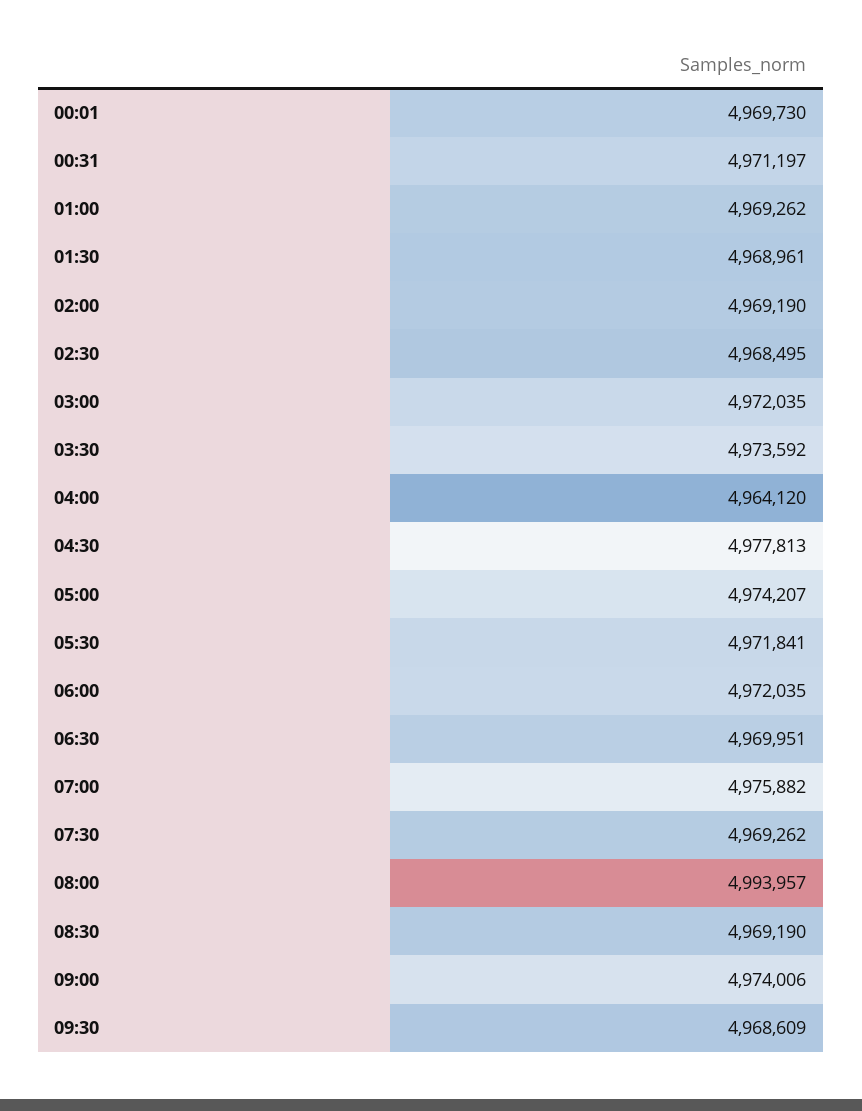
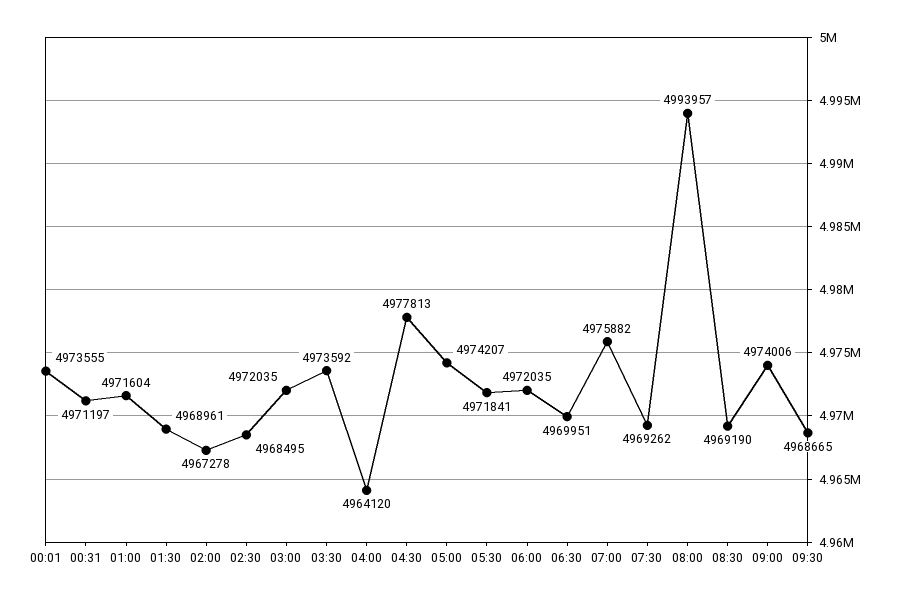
  {
-   "00:01": 4969730,
+   "00:01": 4973555,
    "00:31": 4971197,
-   "01:00": 4969262,
+   "01:00": 4971604,
    "01:30": 4968961,
-   "02:00": 4969190,
+   "02:00": 4967278,
    "02:30": 4968495,
    "03:00": 4972035,
    "03:30": 4973592,
    "04:00": 4964120,
    "04:30": 4977813,
    "05:00": 4974207,
    "05:30": 4971841,
    "06:00": 4972035,
    "06:30": 4969951,
    "07:00": 4975882,
    "07:30": 4969262,
    "08:00": 4993957,
    "08:30": 4969190,
    "09:00": 4974006,
-   "09:30": 4968609
+   "09:30": 4968665
  }

